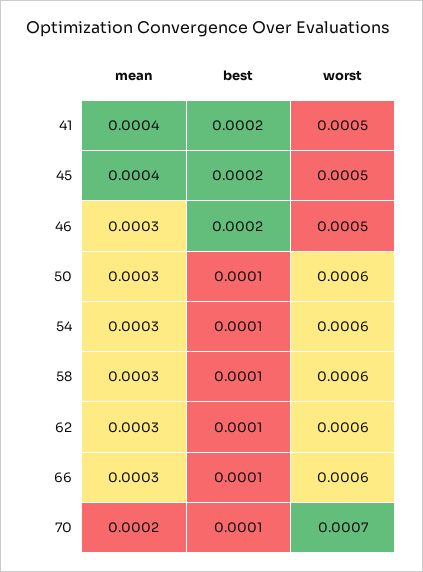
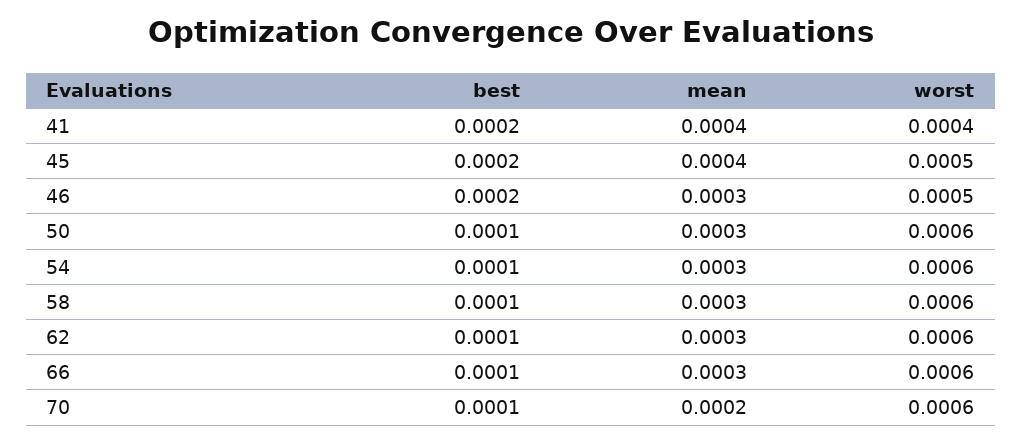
  {
    "mean": {
      "41": 0.0004,
      "45": 0.0004,
      "46": 0.0003,
      "50": 0.0003,
      "54": 0.0003,
      "58": 0.0003,
      "62": 0.0003,
      "66": 0.0003,
      "70": 0.0002
    },
    "best": {
      "41": 0.0002,
      "45": 0.0002,
      "46": 0.0002,
      "50": 0.0001,
      "54": 0.0001,
      "58": 0.0001,
      "62": 0.0001,
      "66": 0.0001,
      "70": 0.0001
    },
    "worst": {
-     "41": 0.0005,
+     "41": 0.0004,
      "45": 0.0005,
      "46": 0.0005,
      "50": 0.0006,
      "54": 0.0006,
      "58": 0.0006,
      "62": 0.0006,
      "66": 0.0006,
-     "70": 0.0007
+     "70": 0.0006
    }
  }

